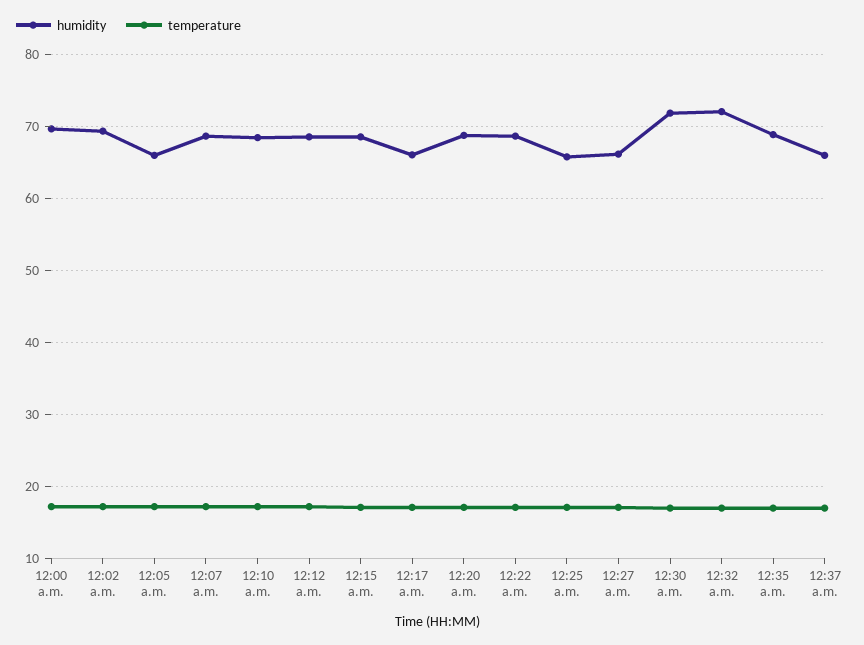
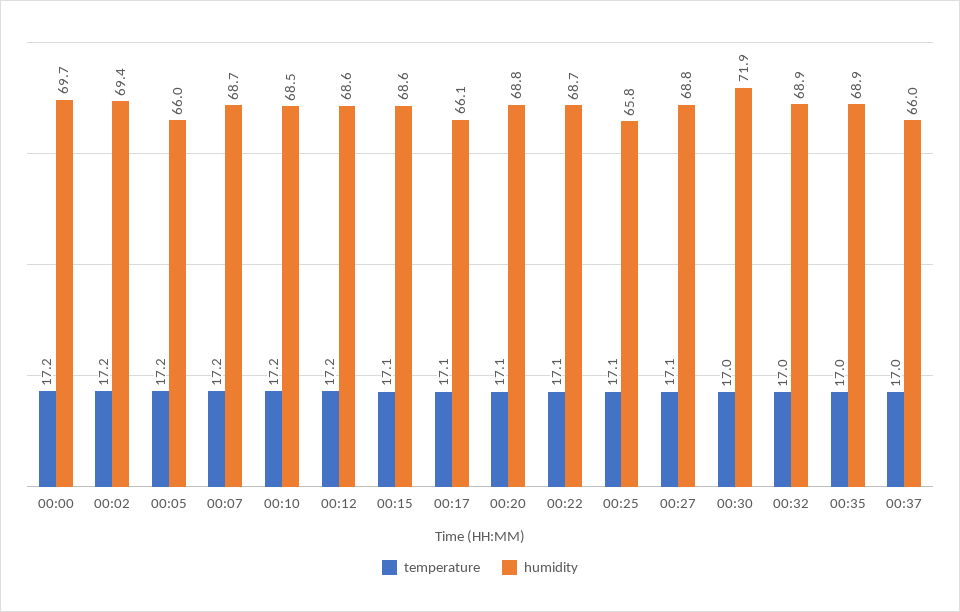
  {
    "humidity": {
      "12:00 a.m.": 69.7,
      "12:02 a.m.": 69.4,
      "12:05 a.m.": 66,
      "12:07 a.m.": 68.7,
      "12:10 a.m.": 68.5,
      "12:12 a.m.": 68.6,
      "12:15 a.m.": 68.6,
      "12:17 a.m.": 66.1,
      "12:20 a.m.": 68.8,
      "12:22 a.m.": 68.7,
      "12:25 a.m.": 65.8,
-     "12:27 a.m.": 66,
+     "12:27 a.m.": 68.8,
      "12:30 a.m.": 71.9,
-     "12:32 a.m.": 72,
+     "12:32 a.m.": 68.9,
      "12:35 a.m.": 68.9,
      "12:37 a.m.": 66
    },
    "temperature": {
      "12:00 a.m.": 17.2,
      "12:02 a.m.": 17.2,
      "12:05 a.m.": 17.2,
      "12:07 a.m.": 17.2,
      "12:10 a.m.": 17.2,
      "12:12 a.m.": 17.2,
      "12:15 a.m.": 17.1,
      "12:17 a.m.": 17.1,
      "12:20 a.m.": 17.1,
      "12:22 a.m.": 17.1,
      "12:25 a.m.": 17.1,
      "12:27 a.m.": 17.1,
      "12:30 a.m.": 17,
      "12:32 a.m.": 17,
      "12:35 a.m.": 17,
      "12:37 a.m.": 17
    }
  }

